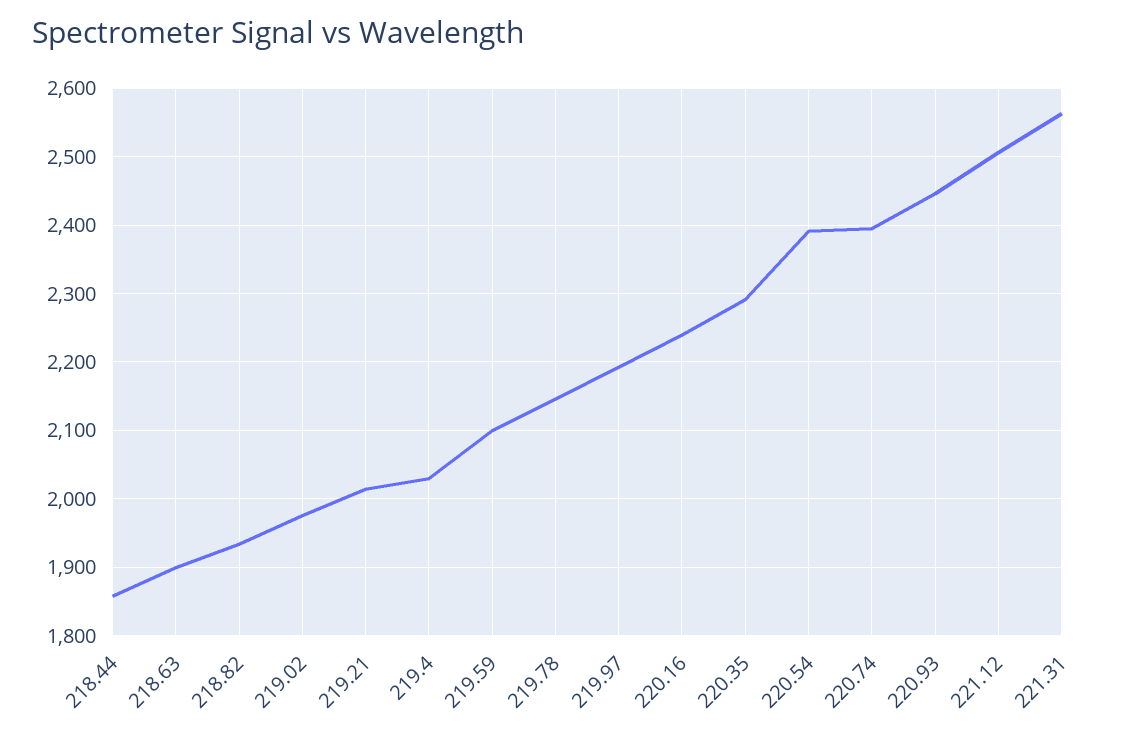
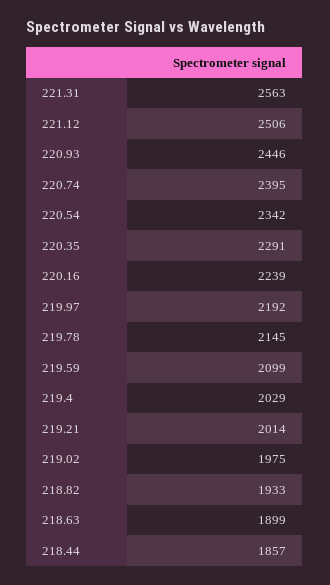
  {
    "218.44": 1857,
    "218.63": 1899,
    "218.82": 1933,
    "219.02": 1975,
    "219.21": 2014,
    "219.4": 2029,
    "219.59": 2099,
    "219.78": 2145,
    "219.97": 2192,
    "220.16": 2239,
    "220.35": 2291,
-   "220.54": 2390,
+   "220.54": 2342,
    "220.74": 2395,
    "220.93": 2446,
    "221.12": 2506,
    "221.31": 2563
  }

